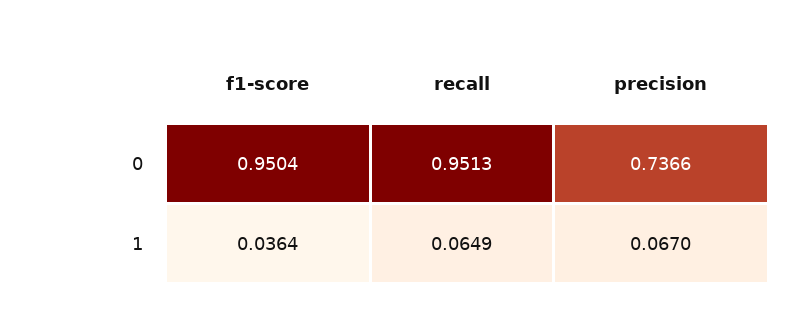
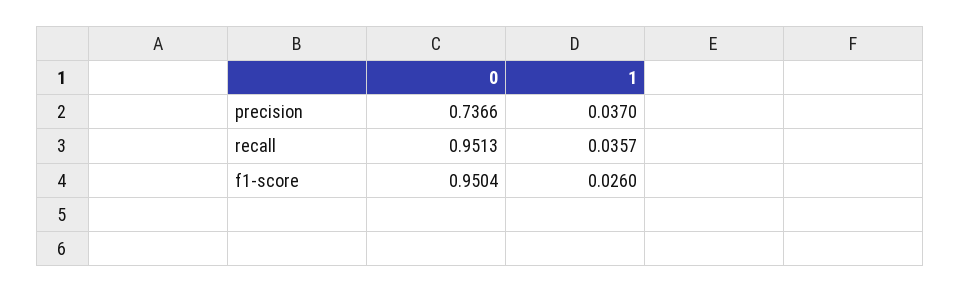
  {
    "f1-score": {
      "0": 0.9504,
-     "1": 0.0364
+     "1": 0.026
    },
    "recall": {
      "0": 0.9513,
-     "1": 0.0649
+     "1": 0.0357
    },
    "precision": {
      "0": 0.7366,
-     "1": 0.067
+     "1": 0.037
    }
  }

